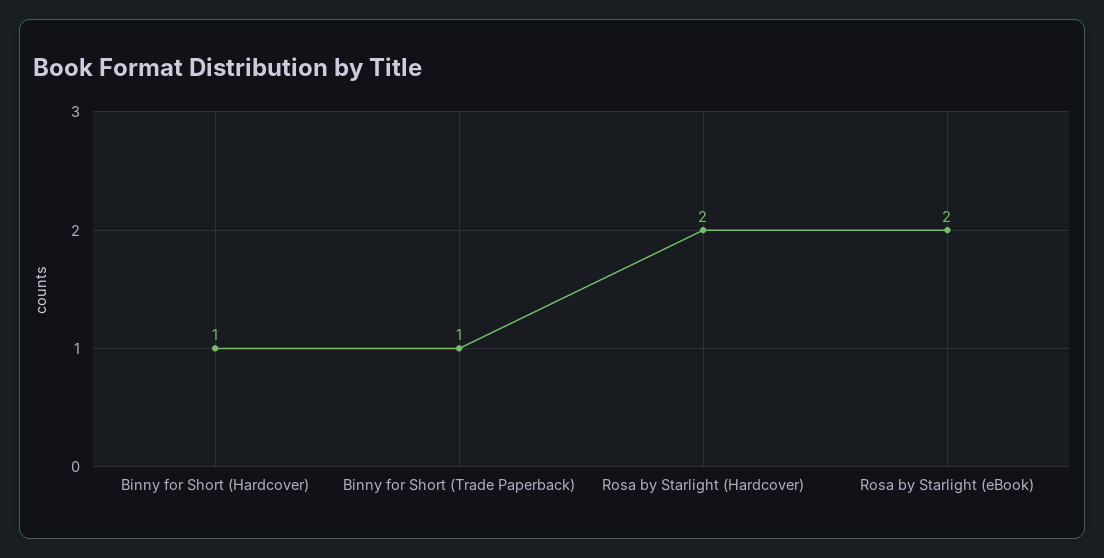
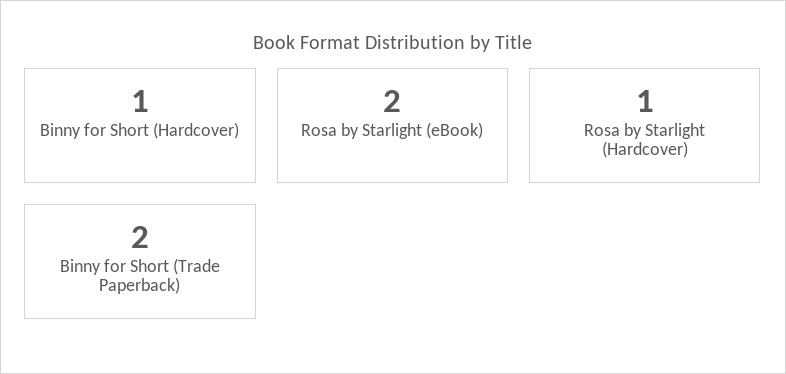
  {
    "Binny for Short (Hardcover)": 1,
-   "Binny for Short (Trade Paperback)": 1,
+   "Binny for Short (Trade Paperback)": 2,
-   "Rosa by Starlight (Hardcover)": 2,
+   "Rosa by Starlight (Hardcover)": 1,
    "Rosa by Starlight (eBook)": 2
  }

